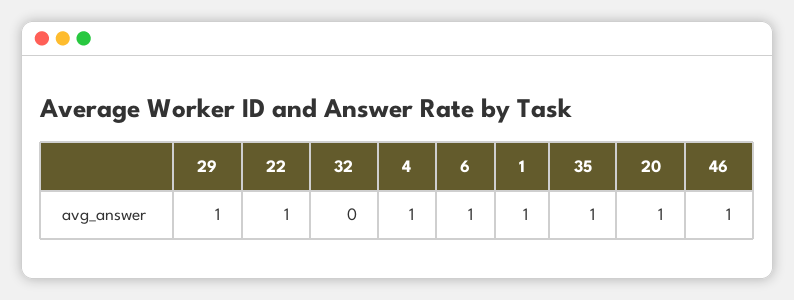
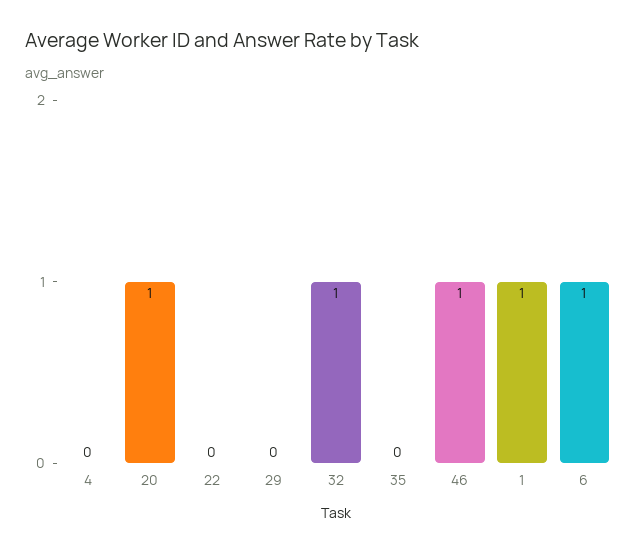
  {
-   "29": 1,
+   "29": 0,
-   "22": 1,
+   "22": 0,
-   "32": 0,
+   "32": 1,
-   "4": 1,
+   "4": 0,
    "6": 1,
    "1": 1,
-   "35": 1,
+   "35": 0,
    "20": 1,
    "46": 1
  }

